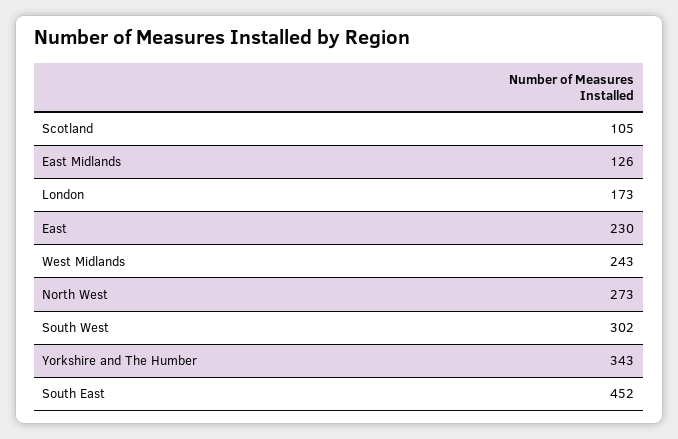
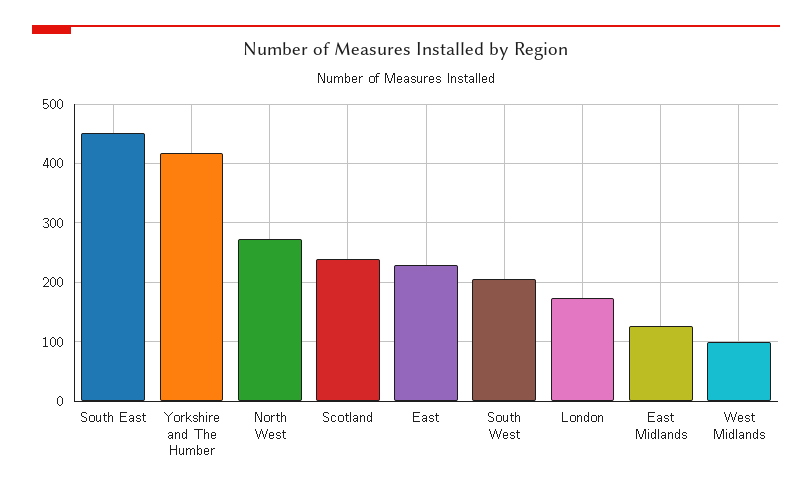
  {
-   "Scotland": 105,
+   "Scotland": 240,
    "East Midlands": 126,
    "London": 173,
    "East": 230,
-   "West Midlands": 243,
+   "West Midlands": 100,
    "North West": 273,
-   "South West": 302,
+   "South West": 200,
-   "Yorkshire and The Humber": 343,
+   "Yorkshire and The Humber": 420,
    "South East": 452
  }

